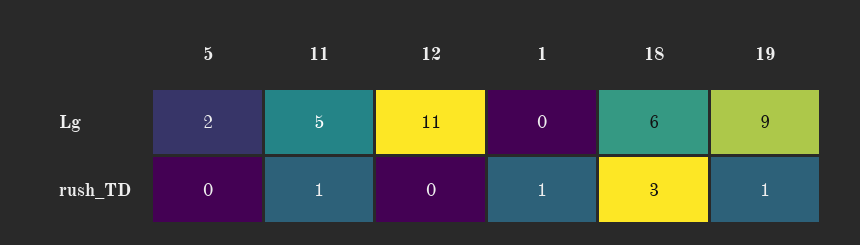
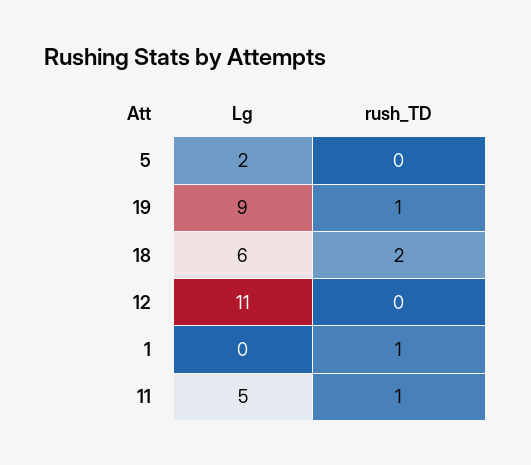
  {
    "5": {
      "Lg": 2,
      "rush_TD": 0
    },
    "11": {
      "Lg": 5,
      "rush_TD": 1
    },
    "12": {
      "Lg": 11,
      "rush_TD": 0
    },
    "1": {
      "Lg": 0,
      "rush_TD": 1
    },
    "18": {
      "Lg": 6,
-     "rush_TD": 3
+     "rush_TD": 2
    },
    "19": {
      "Lg": 9,
      "rush_TD": 1
    }
  }

